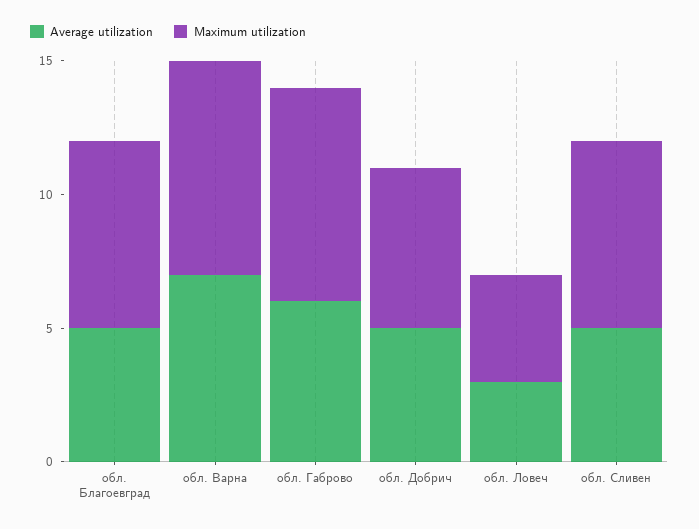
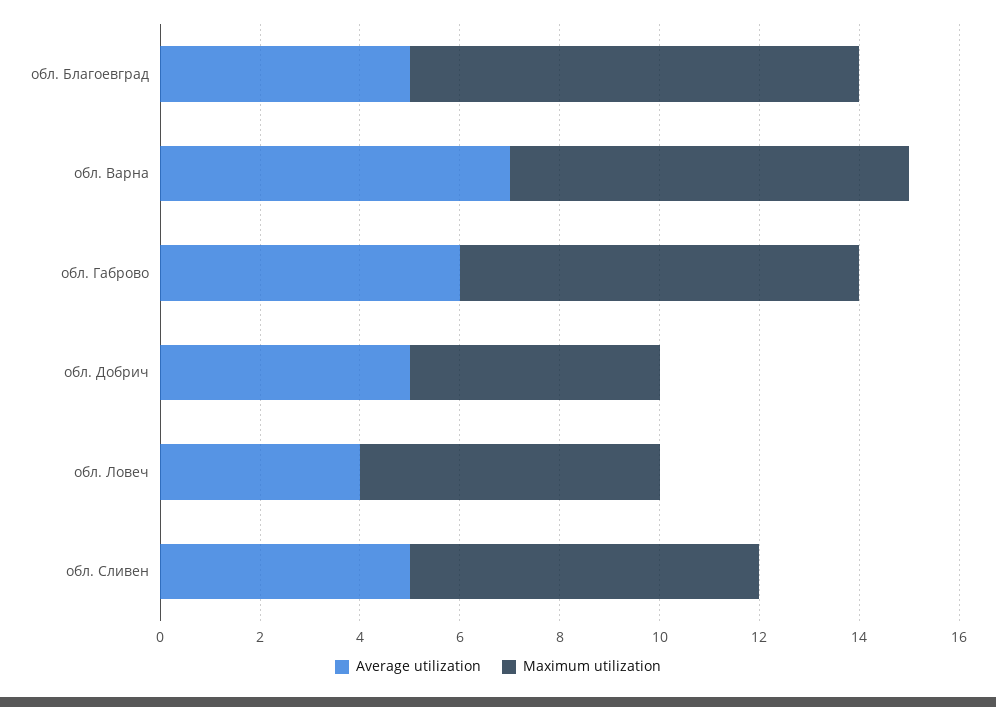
  {
    "Average utilization": {
      "обл. Благоевград": 5,
      "обл. Варна": 7,
      "обл. Габрово": 6,
      "обл. Добрич": 5,
-     "обл. Ловеч": 3,
+     "обл. Ловеч": 4,
      "обл. Сливен": 5
    },
    "Maximum utilization": {
-     "обл. Благоевград": 7,
+     "обл. Благоевград": 9,
      "обл. Варна": 8,
      "обл. Габрово": 8,
-     "обл. Добрич": 6,
+     "обл. Добрич": 5,
-     "обл. Ловеч": 4,
+     "обл. Ловеч": 6,
      "обл. Сливен": 7
    }
  }

